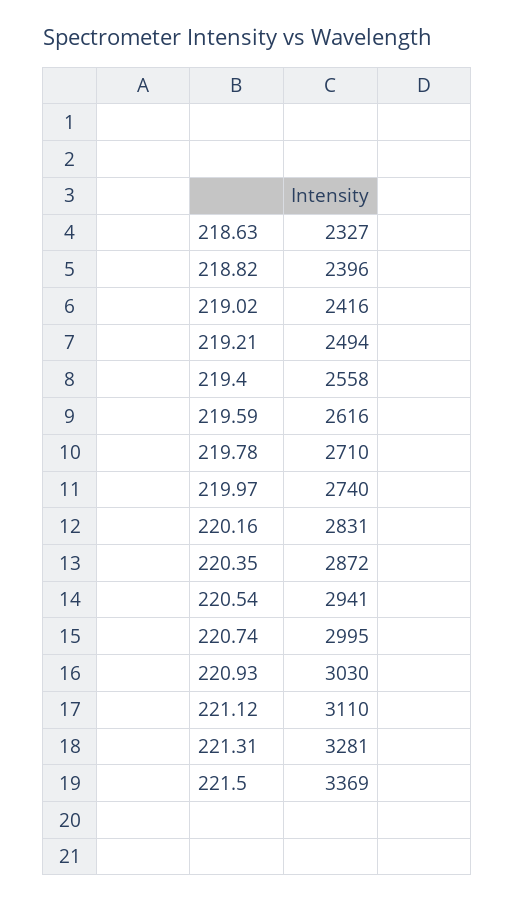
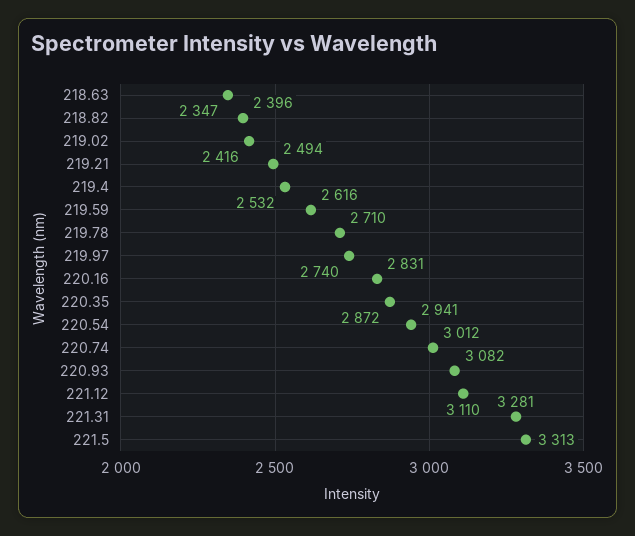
  {
-   "218.63": 2327,
+   "218.63": 2347,
    "218.82": 2396,
    "219.02": 2416,
    "219.21": 2494,
-   "219.4": 2558,
+   "219.4": 2532,
    "219.59": 2616,
    "219.78": 2710,
    "219.97": 2740,
    "220.16": 2831,
    "220.35": 2872,
    "220.54": 2941,
-   "220.74": 2995,
+   "220.74": 3012,
-   "220.93": 3030,
+   "220.93": 3082,
    "221.12": 3110,
    "221.31": 3281,
-   "221.5": 3369
+   "221.5": 3313
  }

